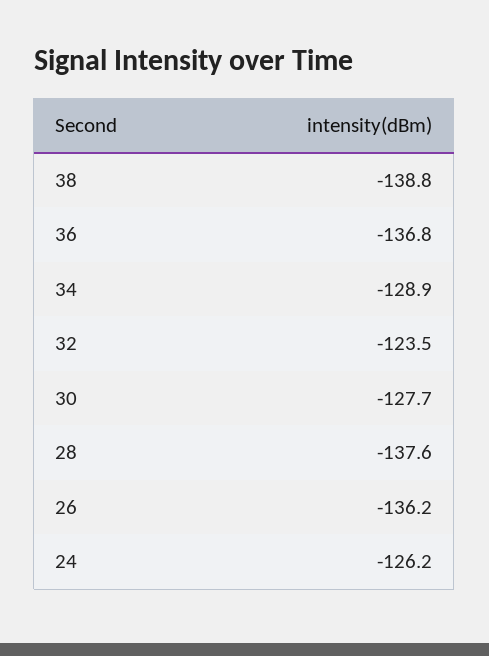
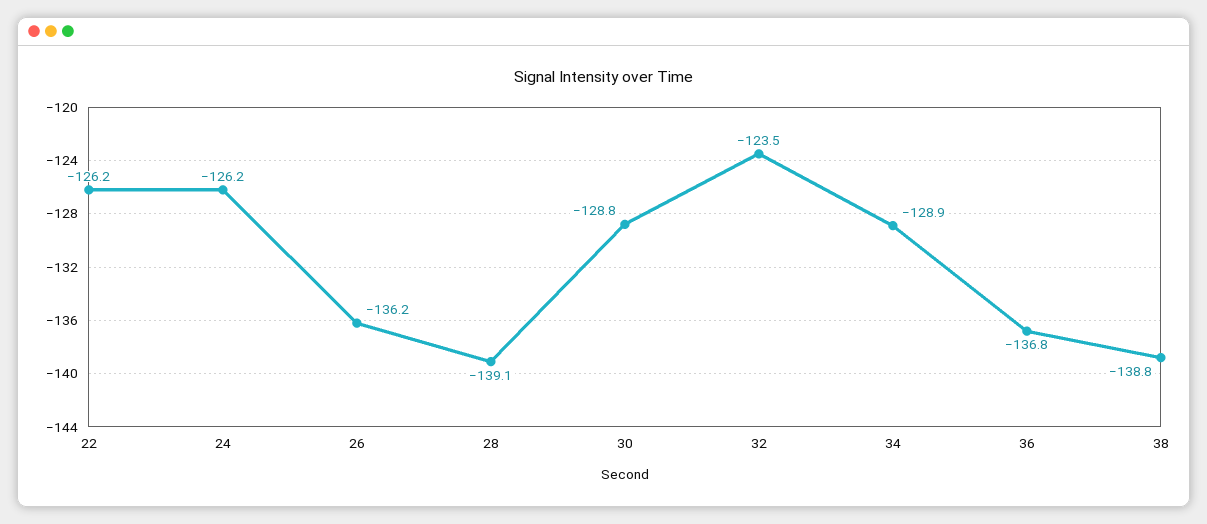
  {
    "38": -138.8,
    "36": -136.8,
    "34": -128.9,
    "32": -123.5,
-   "30": -127.7,
+   "30": -128.8,
-   "28": -137.6,
+   "28": -139.1,
    "26": -136.2,
-   "24": -126.2
+   "24": -126.2,
+   "22": -126.2
  }

